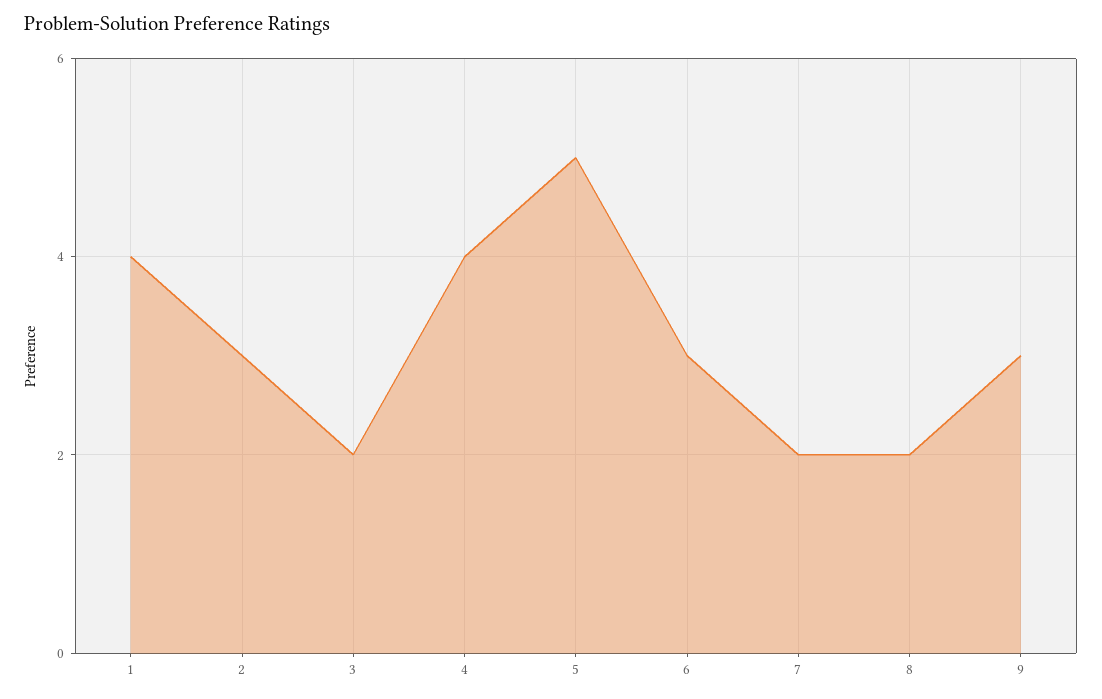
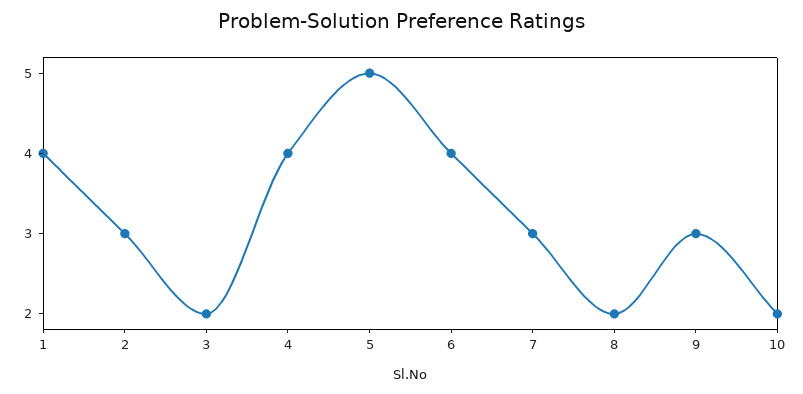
  {
    "1": 4,
    "2": 3,
    "3": 2,
    "4": 4,
    "5": 5,
-   "6": 3,
+   "6": 4,
-   "7": 2,
+   "7": 3,
    "8": 2,
-   "9": 3
+   "9": 3,
+   "10": 2
  }

